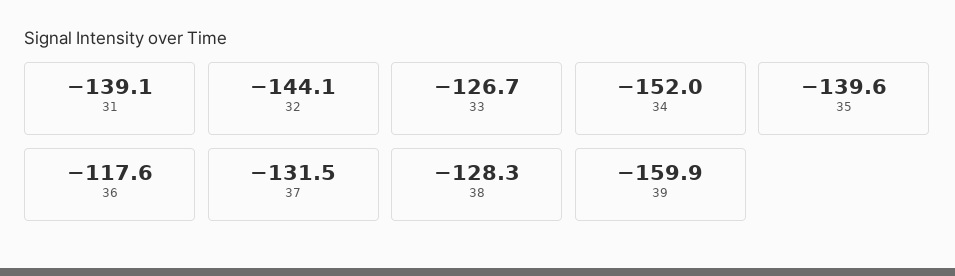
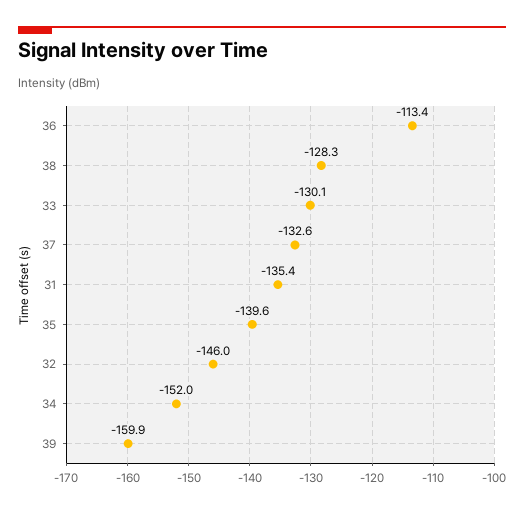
  {
-   "31": -139.1,
+   "31": -135.4,
-   "32": -144.1,
+   "32": -146,
-   "33": -126.7,
+   "33": -130.1,
    "34": -152,
    "35": -139.6,
-   "36": -117.6,
+   "36": -113.4,
-   "37": -131.5,
+   "37": -132.6,
    "38": -128.3,
    "39": -159.9
  }

